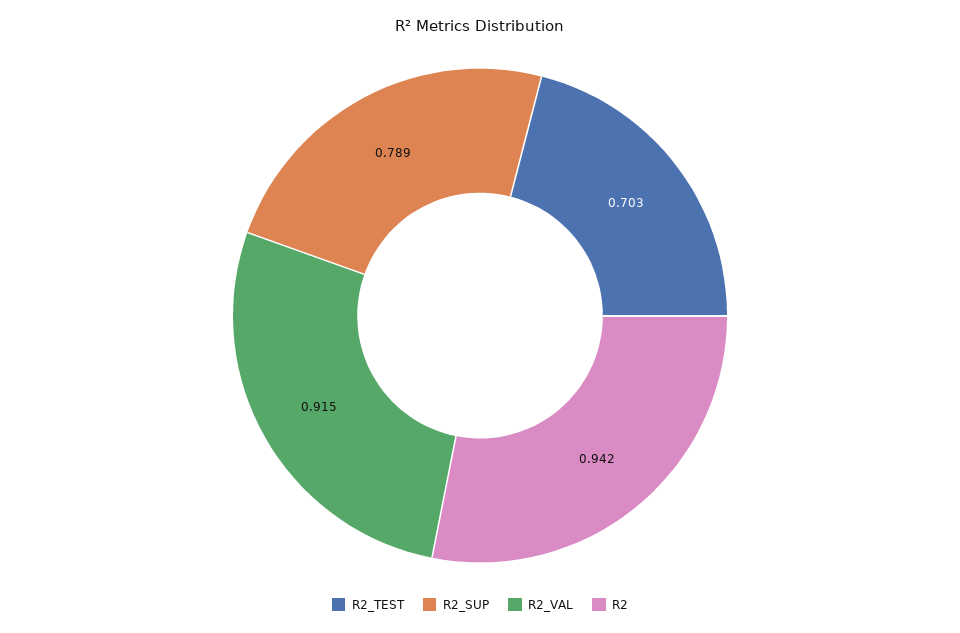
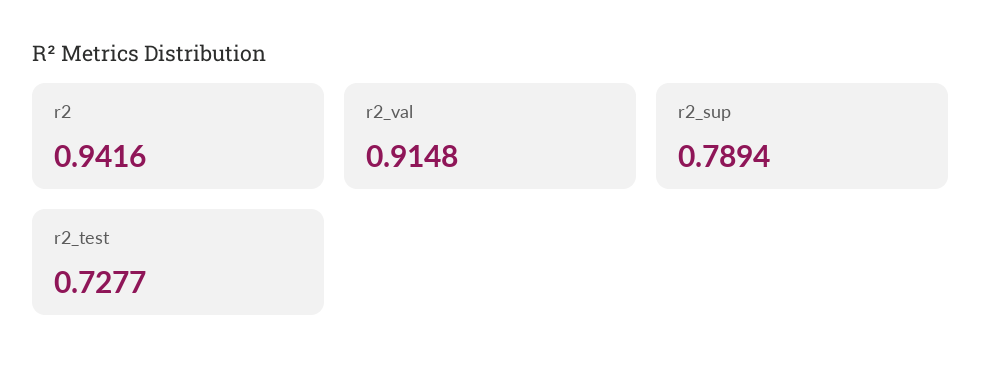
  {
-   "R2_TEST": 0.703,
+   "R2_TEST": 0.7277,
    "R2_SUP": 0.7894,
    "R2_VAL": 0.9148,
    "R2": 0.9416
  }

